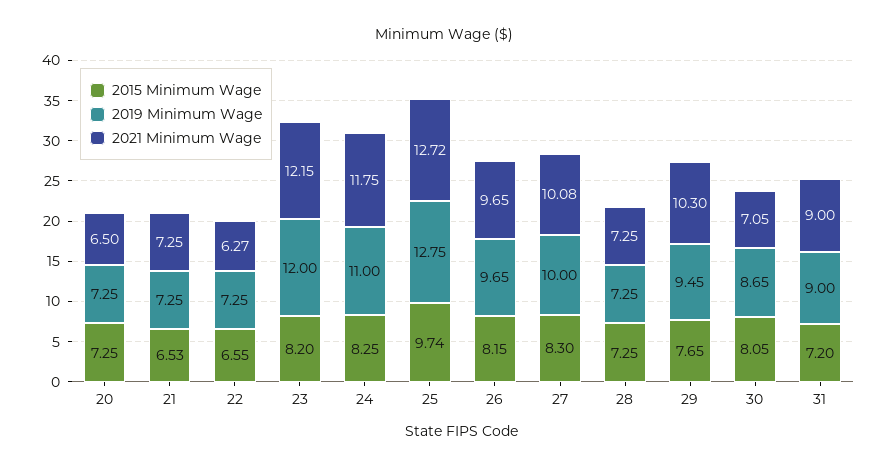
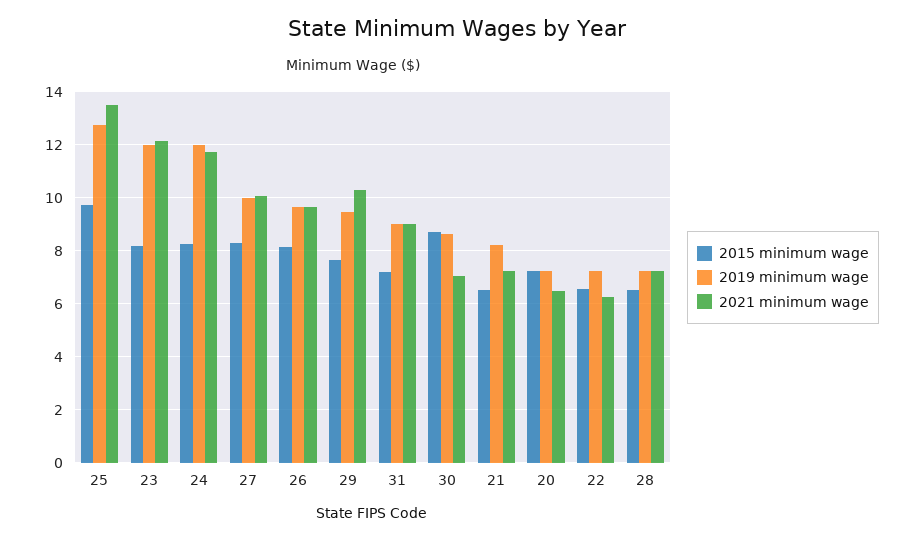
  {
    "2015 Minimum Wage": {
      "20": 7.25,
      "21": 6.53,
      "22": 6.55,
      "23": 8.2,
      "24": 8.25,
      "25": 9.74,
      "26": 8.15,
      "27": 8.3,
-     "28": 7.25,
+     "28": 6.5,
      "29": 7.65,
-     "30": 8.05,
+     "30": 8.75,
      "31": 7.2
    },
    "2019 Minimum Wage": {
      "20": 7.25,
-     "21": 7.25,
+     "21": 8.25,
      "22": 7.25,
      "23": 12,
-     "24": 11,
+     "24": 12,
      "25": 12.75,
      "26": 9.65,
      "27": 10,
      "28": 7.25,
      "29": 9.45,
      "30": 8.65,
      "31": 9
    },
    "2021 Minimum Wage": {
      "20": 6.5,
      "21": 7.25,
      "22": 6.27,
      "23": 12.15,
      "24": 11.75,
-     "25": 12.72,
+     "25": 13.5,
      "26": 9.65,
      "27": 10.08,
      "28": 7.25,
      "29": 10.3,
      "30": 7.05,
      "31": 9
    }
  }

